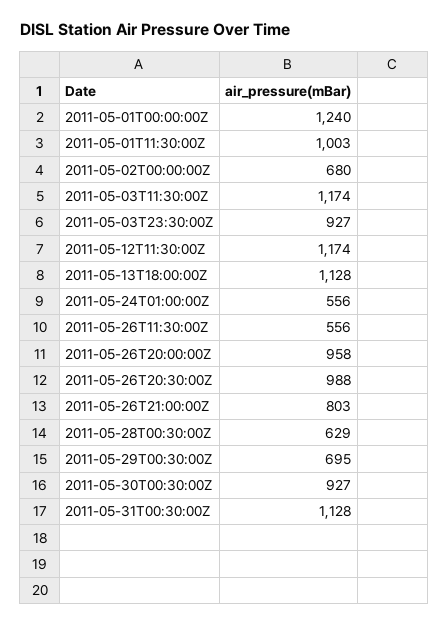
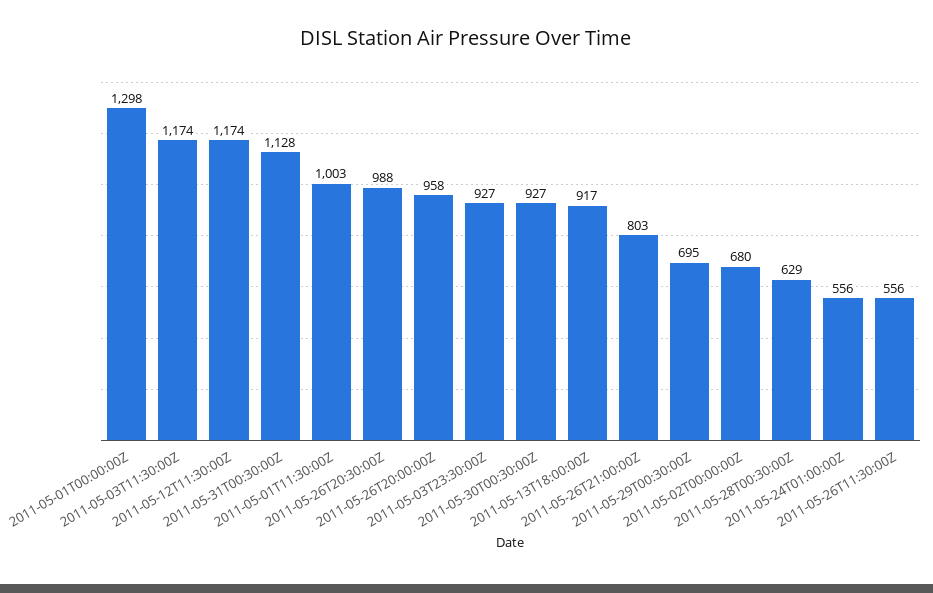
  {
-   "2011-05-01T00:00:00Z": 1240,
+   "2011-05-01T00:00:00Z": 1298,
    "2011-05-01T11:30:00Z": 1003,
    "2011-05-02T00:00:00Z": 680,
    "2011-05-03T11:30:00Z": 1174,
    "2011-05-03T23:30:00Z": 927,
    "2011-05-12T11:30:00Z": 1174,
-   "2011-05-13T18:00:00Z": 1128,
+   "2011-05-13T18:00:00Z": 917,
    "2011-05-24T01:00:00Z": 556,
    "2011-05-26T11:30:00Z": 556,
    "2011-05-26T20:00:00Z": 958,
    "2011-05-26T20:30:00Z": 988,
    "2011-05-26T21:00:00Z": 803,
    "2011-05-28T00:30:00Z": 629,
    "2011-05-29T00:30:00Z": 695,
    "2011-05-30T00:30:00Z": 927,
    "2011-05-31T00:30:00Z": 1128
  }

